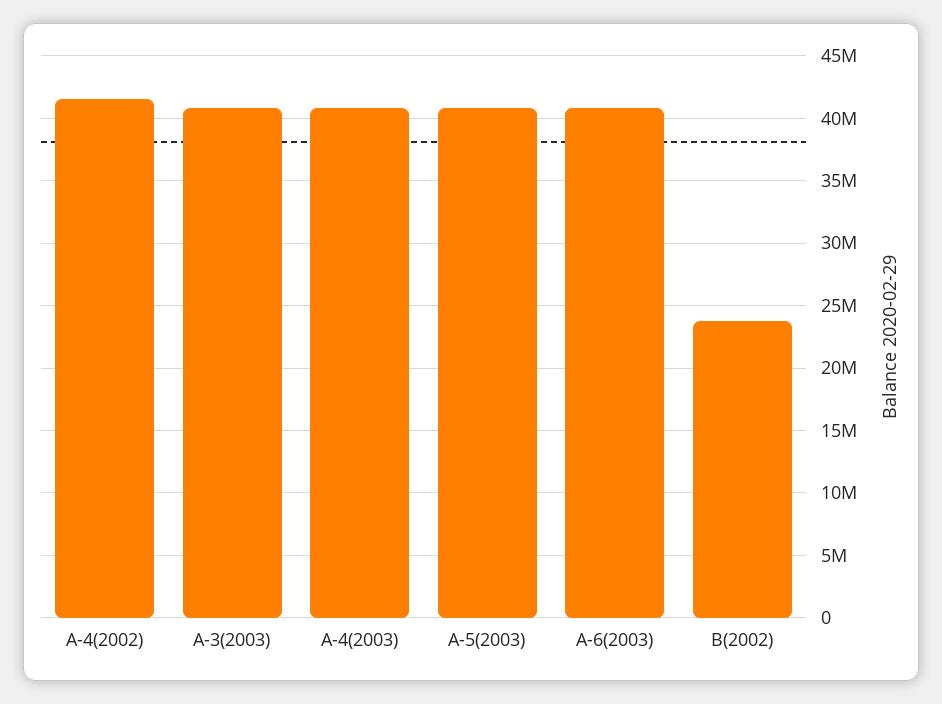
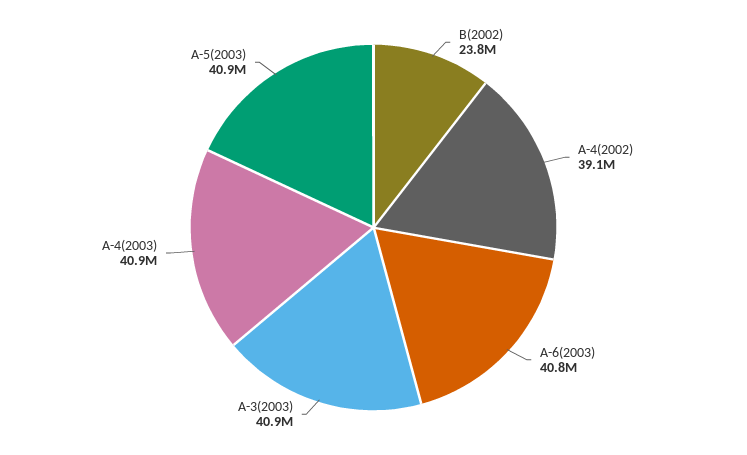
  {
-   "A-4(2002)": 41500000,
+   "A-4(2002)": 39100000,
    "A-3(2003)": 40900000,
    "A-4(2003)": 40900000,
    "A-5(2003)": 40900000,
    "A-6(2003)": 40800000,
    "B(2002)": 23800000
  }

